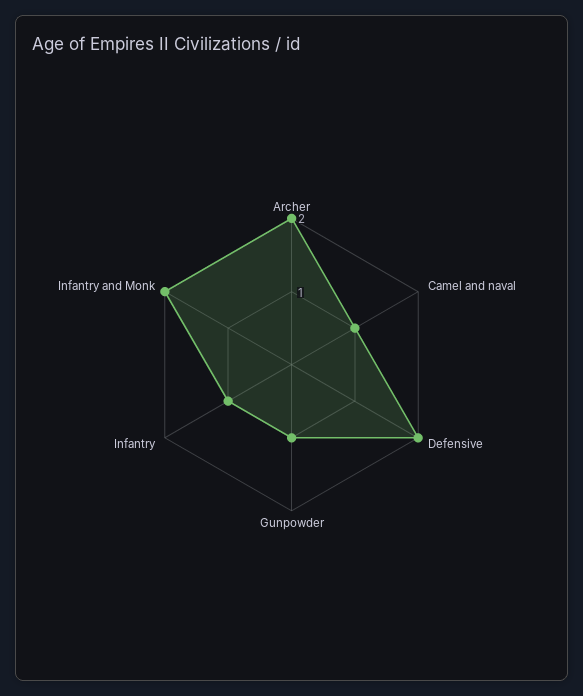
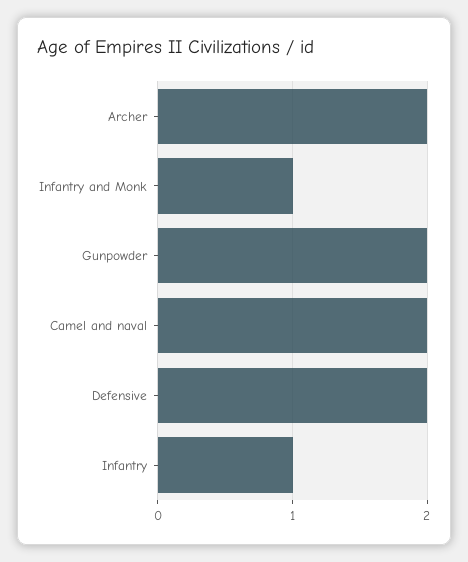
  {
    "Archer": 2,
-   "Camel and naval": 1,
+   "Camel and naval": 2,
    "Defensive": 2,
-   "Gunpowder": 1,
+   "Gunpowder": 2,
    "Infantry": 1,
-   "Infantry and Monk": 2
+   "Infantry and Monk": 1
  }

